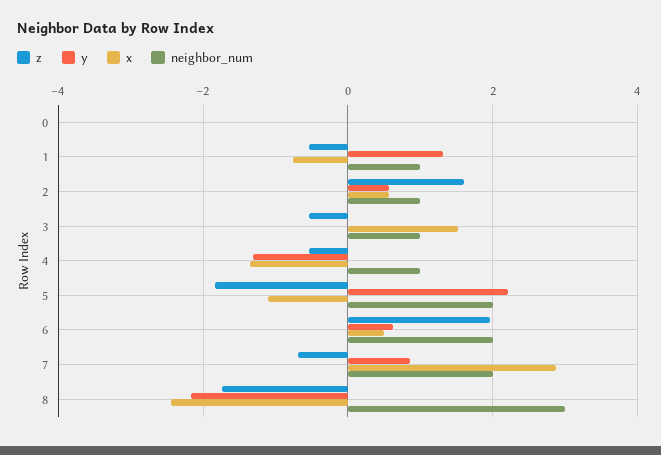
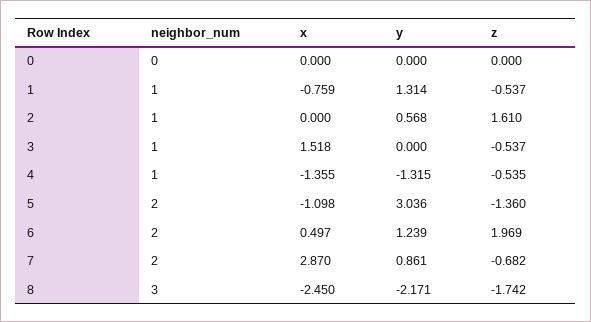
  {
    "z": {
      "0": 0,
      "1": -0.537,
      "2": 1.61,
      "3": -0.537,
      "4": -0.535,
-     "5": -1.8,
+     "5": -1.36,
      "6": 1.969,
      "7": -0.682,
      "8": -1.742
    },
    "y": {
      "0": 0,
      "1": 1.314,
      "2": 0.568,
      "3": 0,
      "4": -1.315,
-     "5": 2.2,
+     "5": 3.036,
-     "6": 0.6,
+     "6": 1.239,
      "7": 0.861,
      "8": -2.171
    },
    "x": {
      "0": 0,
      "1": -0.759,
-     "2": 0.6,
+     "2": 0,
      "3": 1.518,
      "4": -1.355,
      "5": -1.098,
      "6": 0.497,
      "7": 2.87,
      "8": -2.45
    },
    "neighbor_num": {
      "0": 0,
      "1": 1,
      "2": 1,
      "3": 1,
      "4": 1,
      "5": 2,
      "6": 2,
      "7": 2,
      "8": 3
    }
  }

